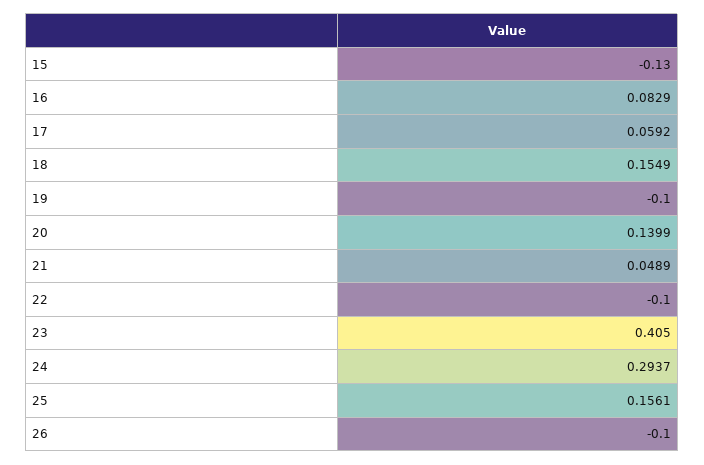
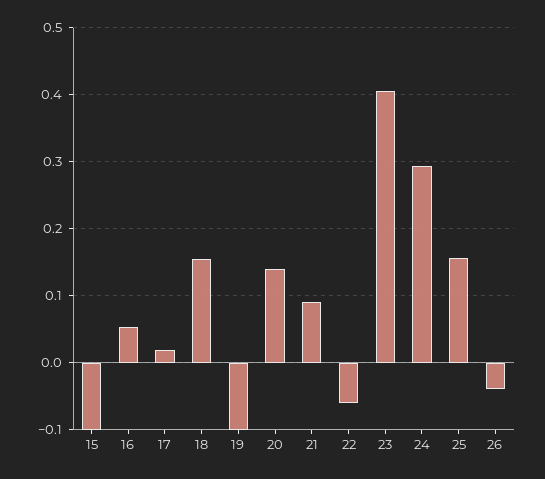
  {
-   "15": -0.13,
+   "15": -0.1,
-   "16": 0.0829,
+   "16": 0.05,
-   "17": 0.0592,
+   "17": 0.02,
    "18": 0.1549,
    "19": -0.1,
    "20": 0.1399,
-   "21": 0.0489,
+   "21": 0.09,
-   "22": -0.1,
+   "22": -0.06,
    "23": 0.405,
    "24": 0.2937,
    "25": 0.1561,
-   "26": -0.1
+   "26": -0.04
  }

